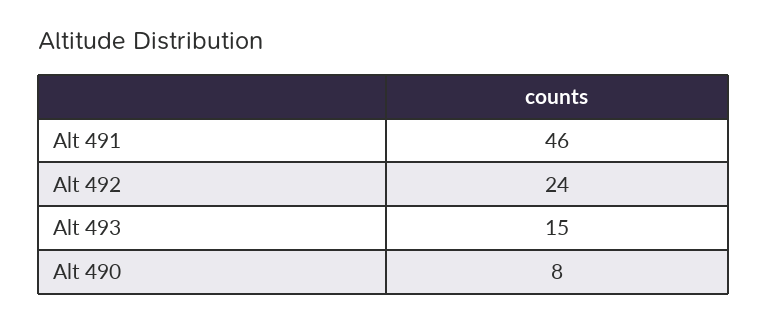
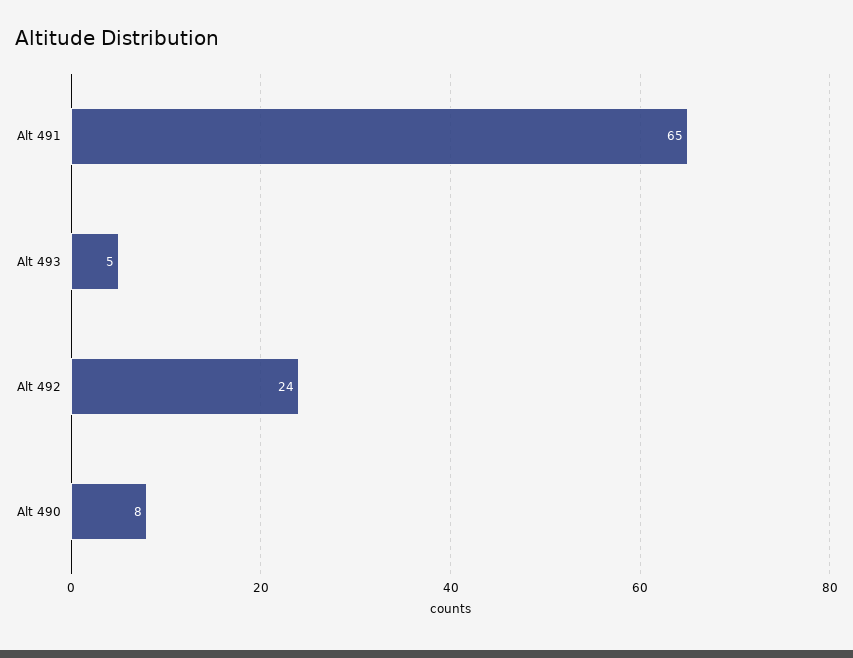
  {
-   "Alt 491": 46,
+   "Alt 491": 65,
    "Alt 492": 24,
-   "Alt 493": 15,
+   "Alt 493": 5,
    "Alt 490": 8
  }

